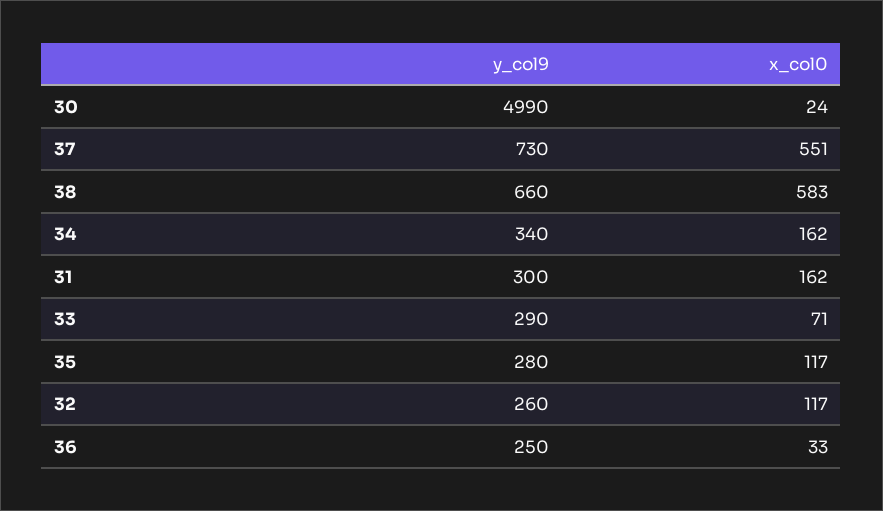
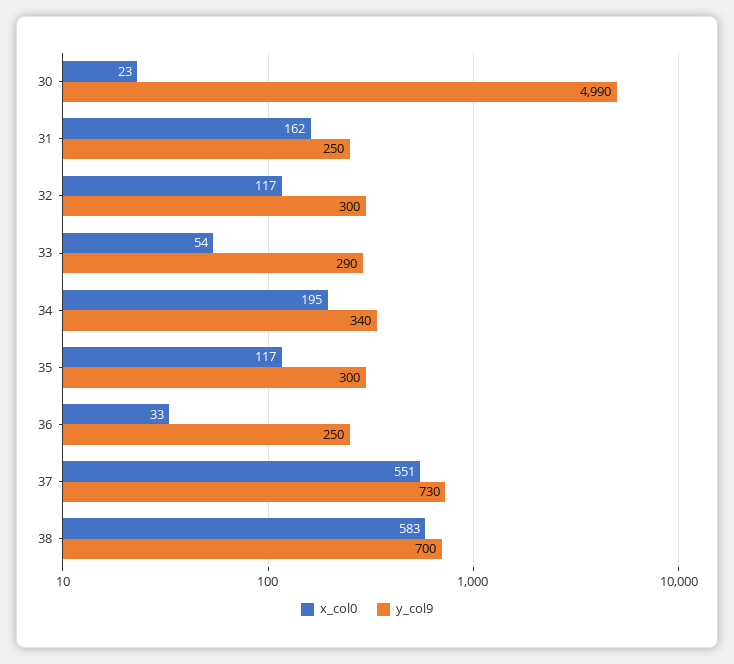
  {
    "y_col9": {
      "30": 4990,
      "37": 730,
-     "38": 660,
+     "38": 700,
      "34": 340,
-     "31": 300,
+     "31": 250,
      "33": 290,
-     "35": 280,
+     "35": 300,
-     "32": 260,
+     "32": 300,
      "36": 250
    },
    "x_col0": {
-     "30": 24,
+     "30": 23,
      "37": 551,
      "38": 583,
-     "34": 162,
+     "34": 195,
      "31": 162,
-     "33": 71,
+     "33": 54,
      "35": 117,
      "32": 117,
      "36": 33
    }
  }

